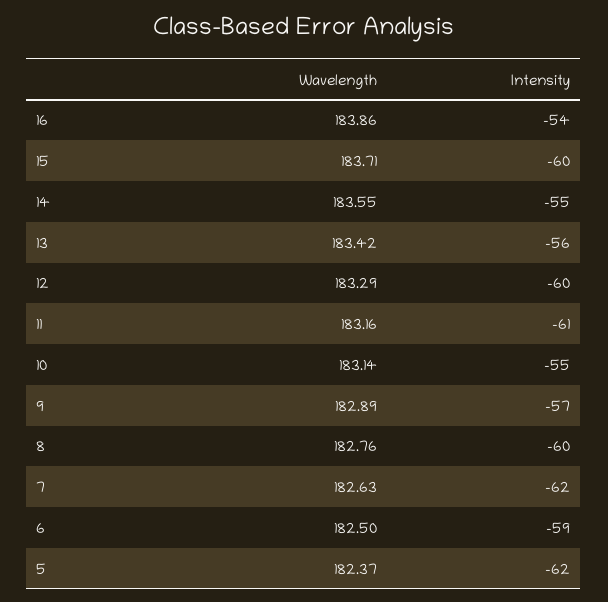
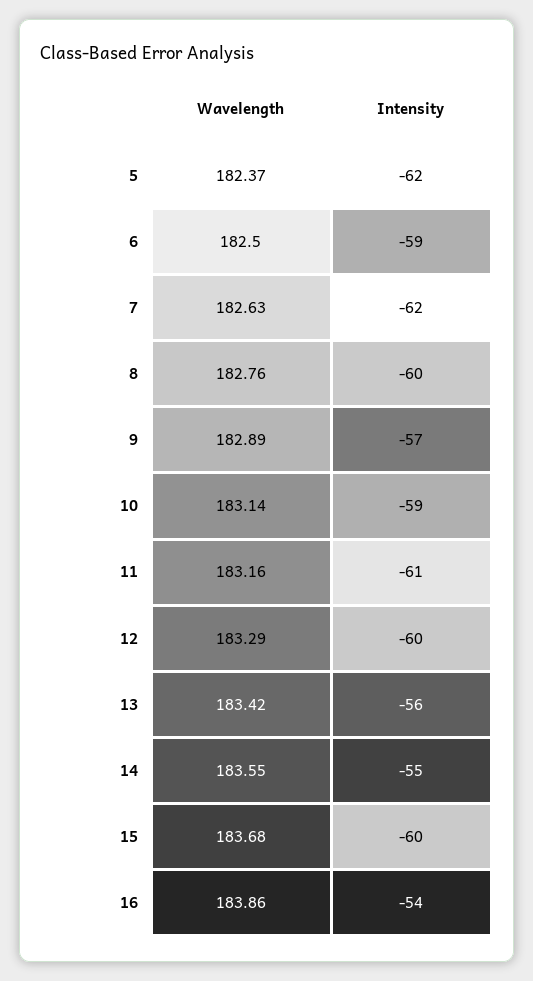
  {
    "Wavelength": {
      "16": 183.86,
-     "15": 183.71,
+     "15": 183.68,
      "14": 183.55,
      "13": 183.42,
      "12": 183.29,
      "11": 183.16,
      "10": 183.14,
      "9": 182.89,
      "8": 182.76,
      "7": 182.63,
      "6": 182.5,
      "5": 182.37
    },
    "Intensity": {
      "16": -54,
      "15": -60,
      "14": -55,
      "13": -56,
      "12": -60,
      "11": -61,
-     "10": -55,
+     "10": -59,
      "9": -57,
      "8": -60,
      "7": -62,
      "6": -59,
      "5": -62
    }
  }

